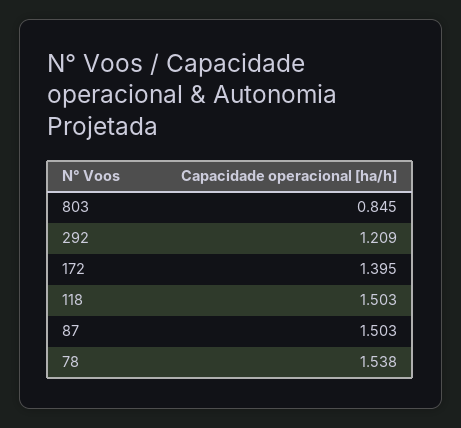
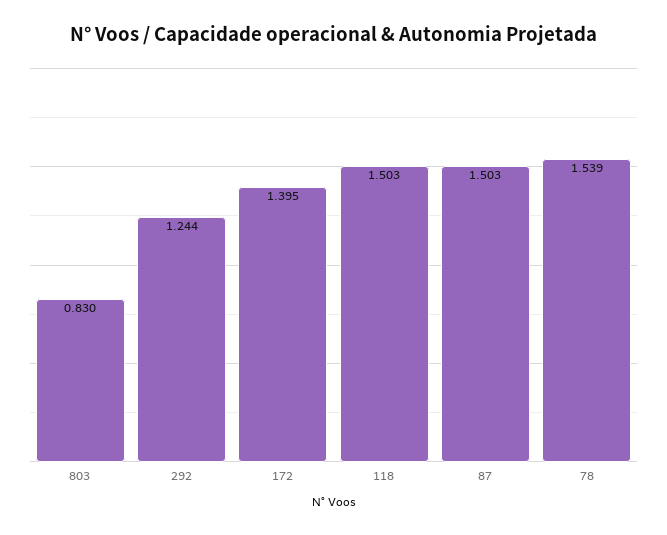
  {
-   "803": 0.845,
+   "803": 0.83,
-   "292": 1.209,
+   "292": 1.244,
    "172": 1.395,
    "118": 1.503,
    "87": 1.503,
-   "78": 1.538
+   "78": 1.539
  }

